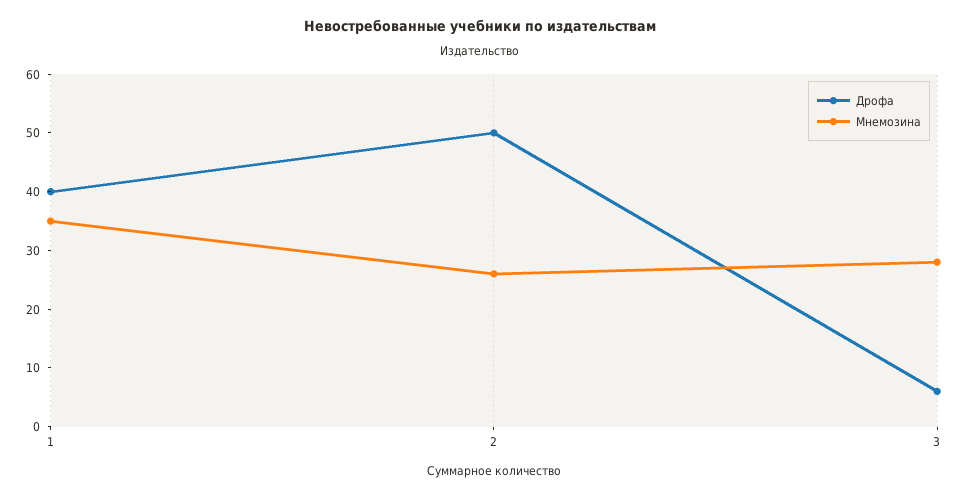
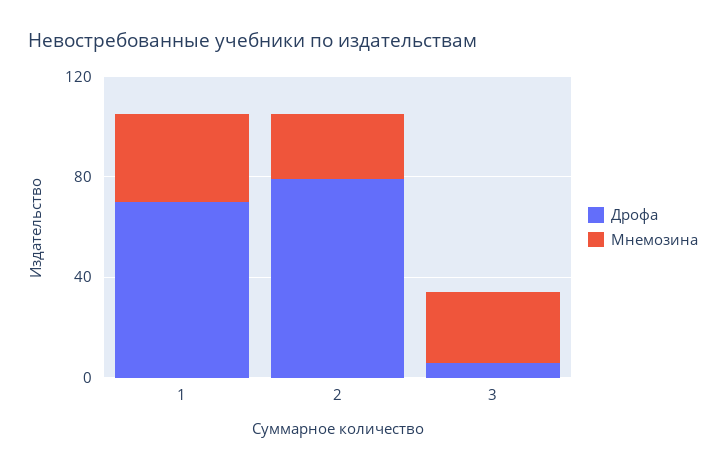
  {
    "Дрофа": {
-     "1": 40,
+     "1": 70,
-     "2": 50,
+     "2": 80,
      "3": 5
    },
    "Мнемозина": {
      "1": 35,
      "2": 25,
      "3": 30
    }
  }

